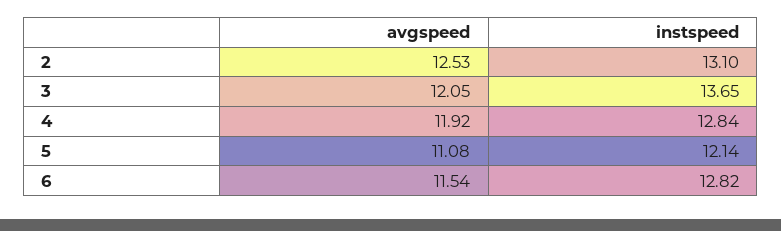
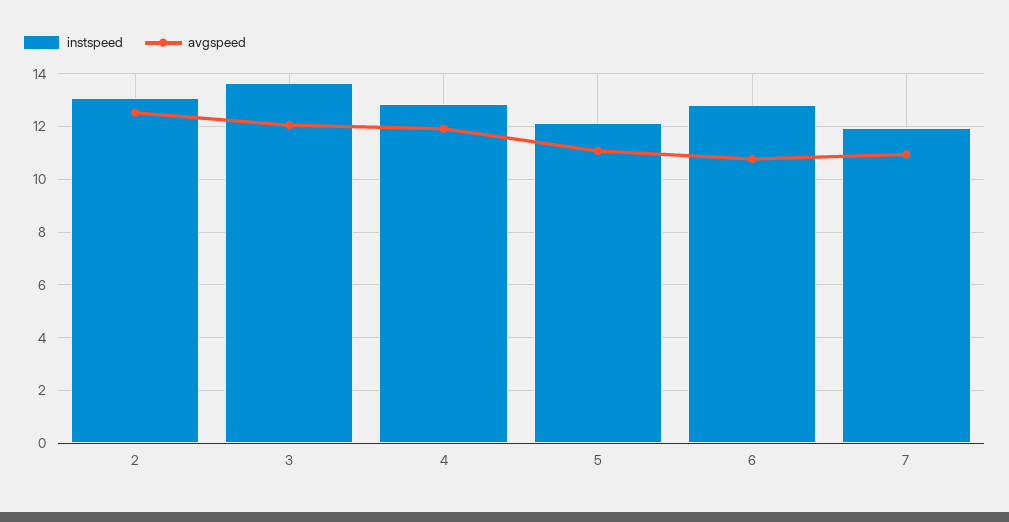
  {
    "avgspeed": {
      "2": 12.53,
      "3": 12.05,
      "4": 11.92,
      "5": 11.08,
-     "6": 11.54
+     "6": 10.75,
+     "7": 11
    },
    "instspeed": {
      "2": 13.1,
      "3": 13.65,
      "4": 12.84,
      "5": 12.14,
-     "6": 12.82
+     "6": 12.82,
+     "7": 12
    }
  }

